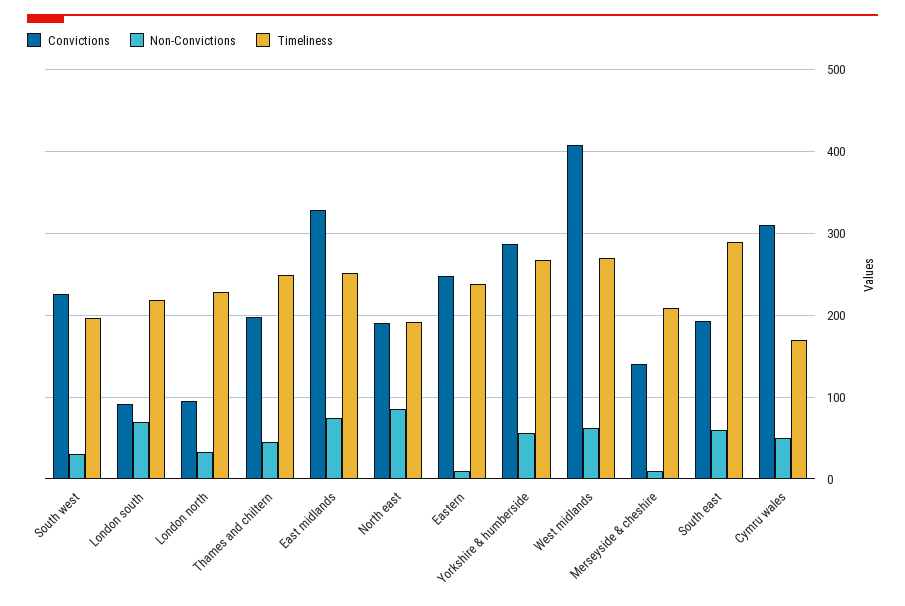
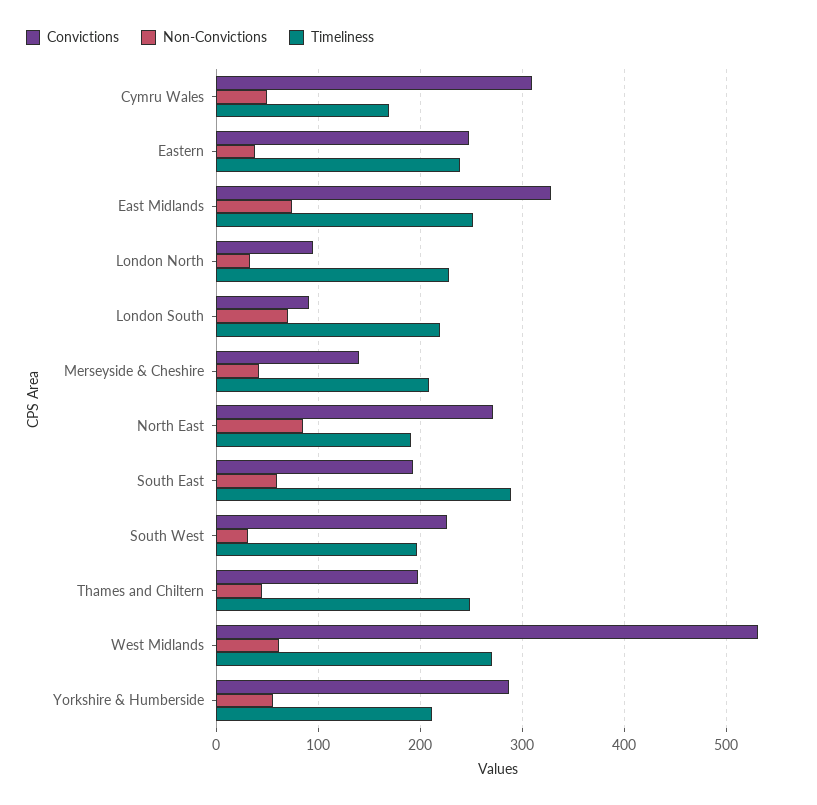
  {
    "Convictions": {
      "South west": 230,
      "London south": 90,
      "London north": 100,
      "Thames and chiltern": 200,
      "East midlands": 330,
-     "North east": 190,
+     "North east": 270,
      "Eastern": 250,
      "Yorkshire & humberside": 290,
-     "West midlands": 410,
+     "West midlands": 530,
      "Merseyside & cheshire": 140,
      "South east": 190,
      "Cymru wales": 310
    },
    "Non-Convictions": {
      "South west": 30,
      "London south": 70,
      "London north": 30,
      "Thames and chiltern": 50,
      "East midlands": 70,
      "North east": 90,
-     "Eastern": 10,
+     "Eastern": 40,
      "Yorkshire & humberside": 60,
      "West midlands": 60,
-     "Merseyside & cheshire": 10,
+     "Merseyside & cheshire": 40,
      "South east": 60,
      "Cymru wales": 50
    },
    "Timeliness": {
      "South west": 200,
      "London south": 220,
      "London north": 230,
      "Thames and chiltern": 250,
      "East midlands": 250,
      "North east": 190,
      "Eastern": 240,
-     "Yorkshire & humberside": 270,
+     "Yorkshire & humberside": 210,
      "West midlands": 270,
      "Merseyside & cheshire": 210,
      "South east": 290,
      "Cymru wales": 170
    }
  }

